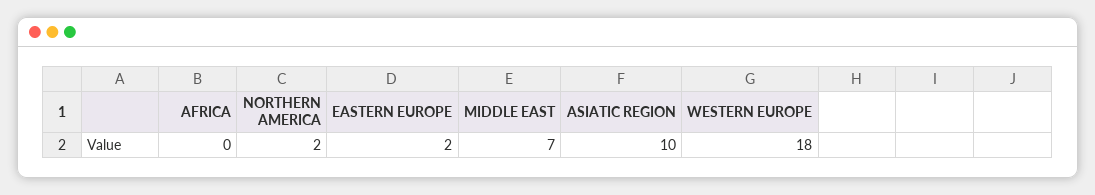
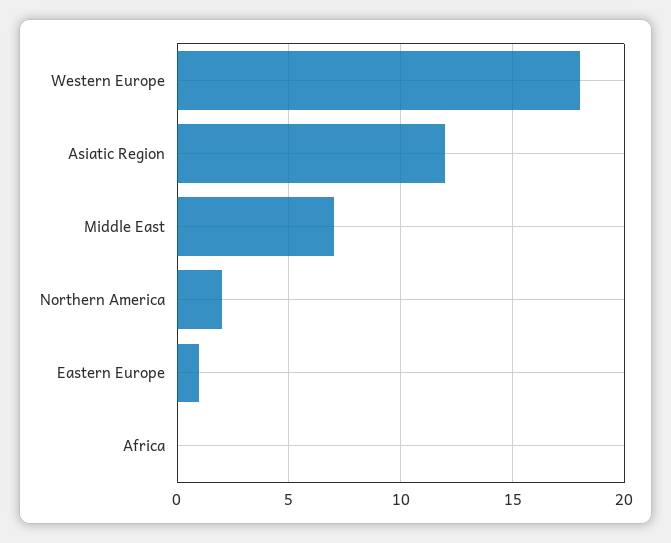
  {
    "AFRICA": 0,
    "NORTHERN AMERICA": 2,
-   "EASTERN EUROPE": 2,
+   "EASTERN EUROPE": 1,
    "MIDDLE EAST": 7,
-   "ASIATIC REGION": 10,
+   "ASIATIC REGION": 12,
    "WESTERN EUROPE": 18
  }

